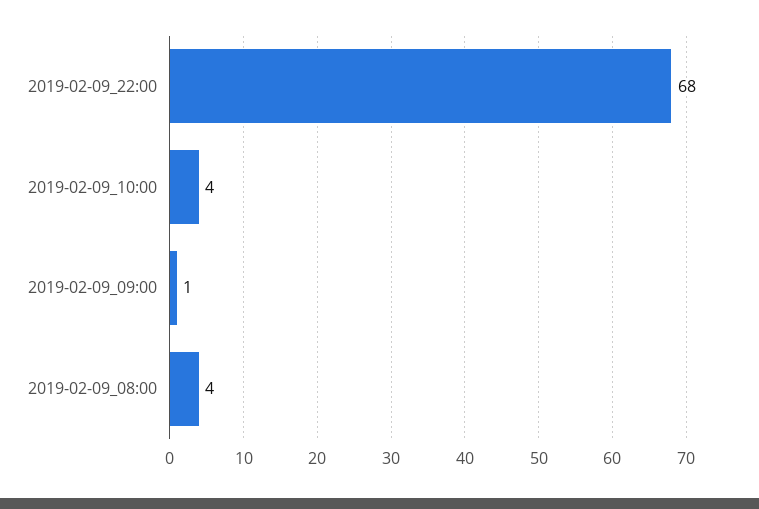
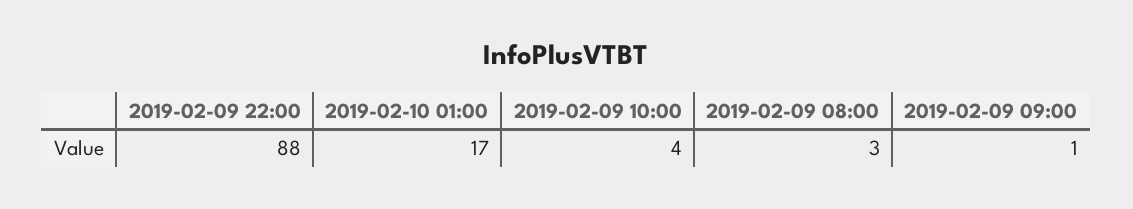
  {
-   "2019-02-09_22:00": 68,
+   "2019-02-09_22:00": 88,
    "2019-02-09_10:00": 4,
    "2019-02-09_09:00": 1,
-   "2019-02-09_08:00": 4
+   "2019-02-09_08:00": 3,
+   "2019-02-10 01:00": 17
  }

